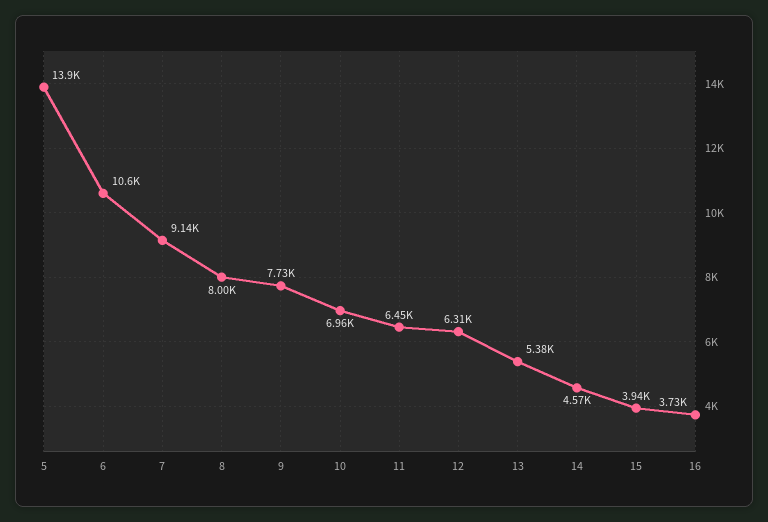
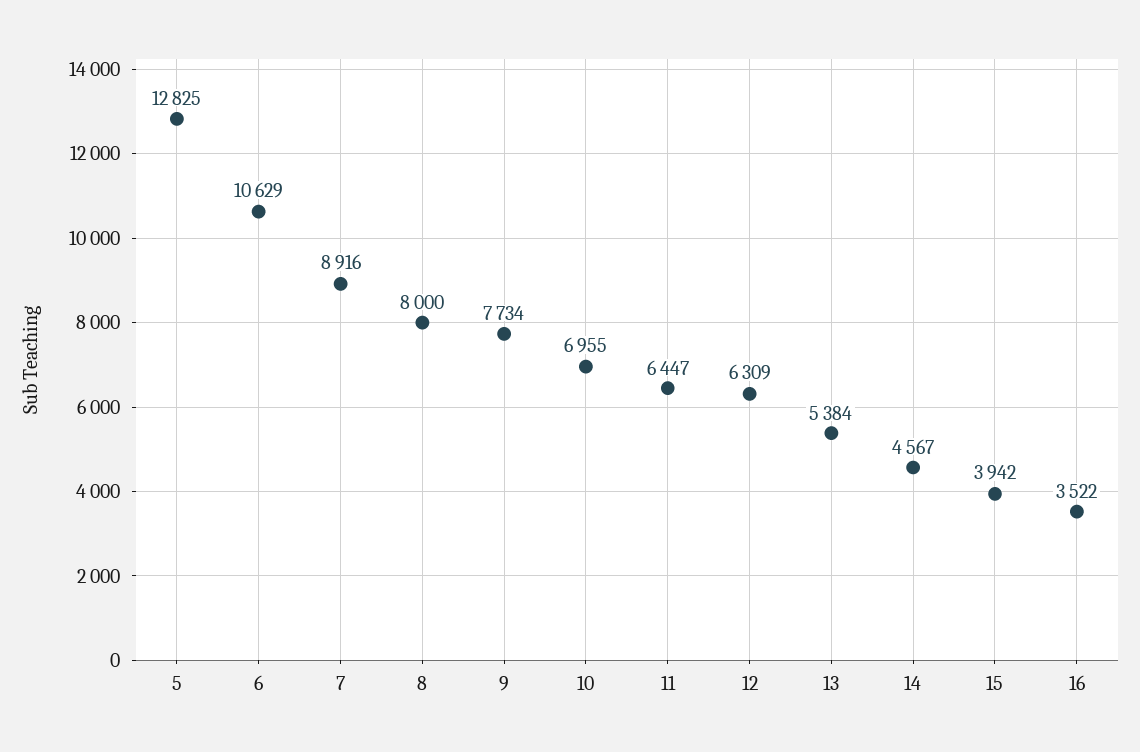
  {
-   "5": 13900,
+   "5": 12825,
    "6": 10629,
-   "7": 9140,
+   "7": 8916,
    "8": 8000,
    "9": 7734,
    "10": 6955,
    "11": 6447,
    "12": 6309,
    "13": 5384,
    "14": 4567,
    "15": 3942,
-   "16": 3730
+   "16": 3522
  }

